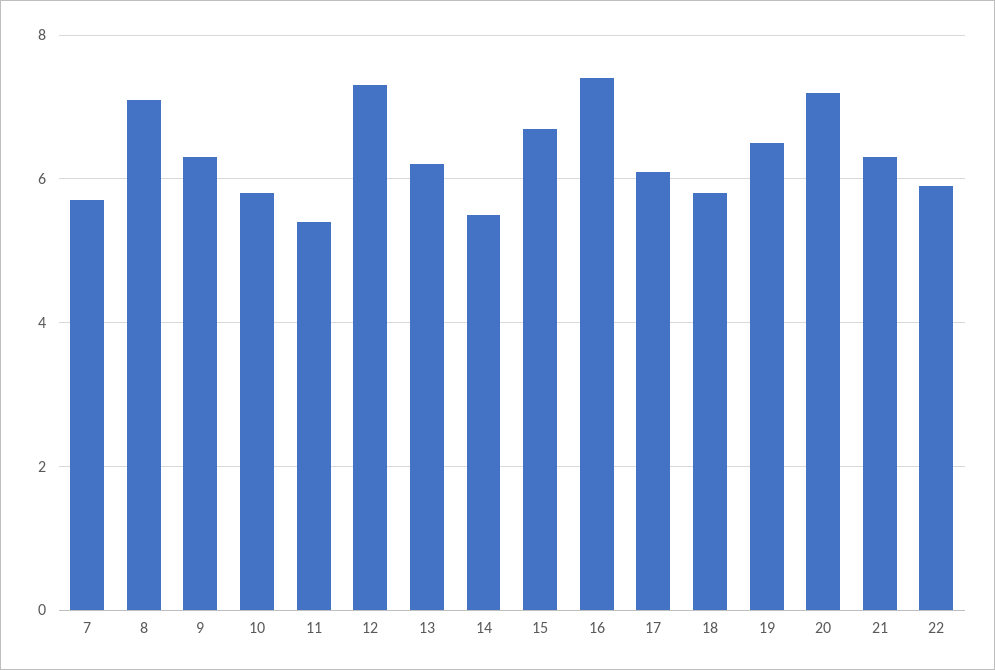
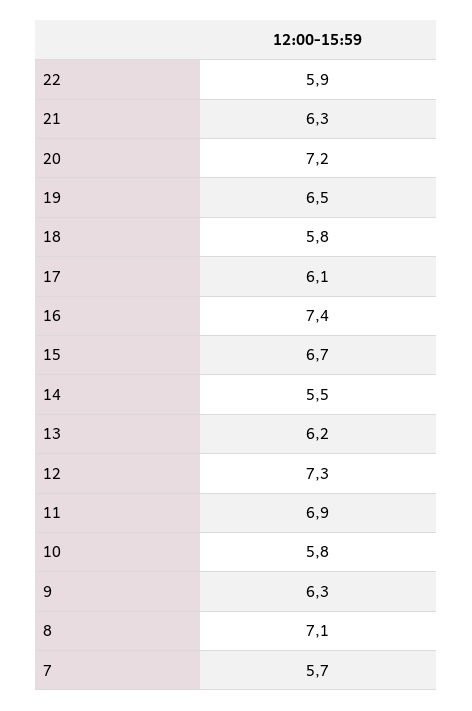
  {
    "7": 5.7,
    "8": 7.1,
    "9": 6.3,
    "10": 5.8,
-   "11": 5.5,
+   "11": 6.9,
    "12": 7.3,
    "13": 6.2,
    "14": 5.5,
    "15": 6.7,
    "16": 7.4,
    "17": 6.1,
    "18": 5.8,
    "19": 6.5,
    "20": 7.2,
    "21": 6.3,
    "22": 5.9
  }

